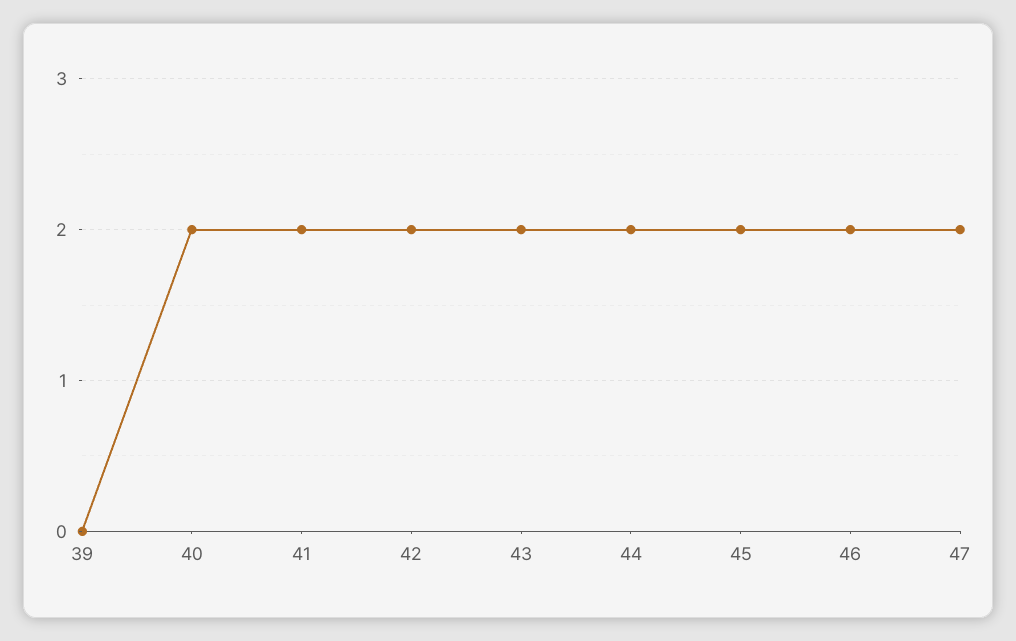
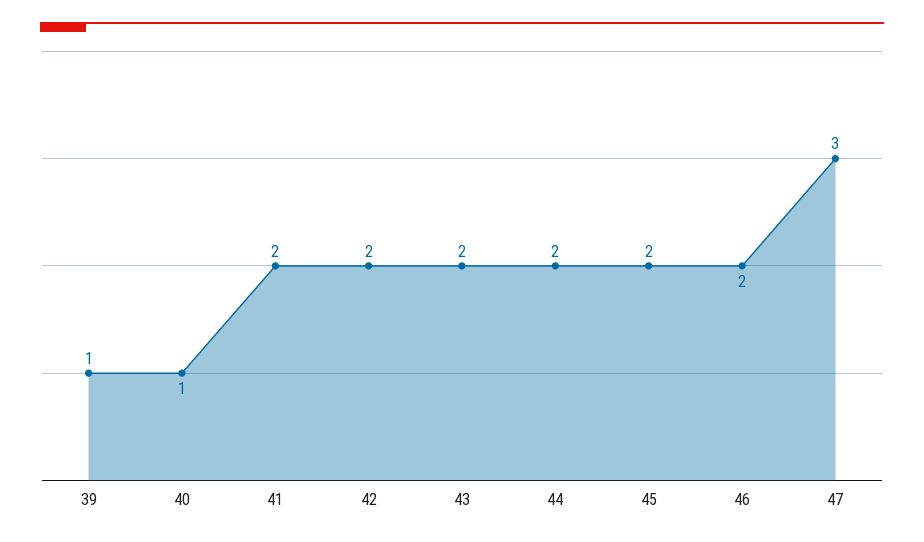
  {
-   "39": 0,
+   "39": 1,
-   "40": 2,
+   "40": 1,
    "41": 2,
    "42": 2,
    "43": 2,
    "44": 2,
    "45": 2,
    "46": 2,
-   "47": 2
+   "47": 3
  }

